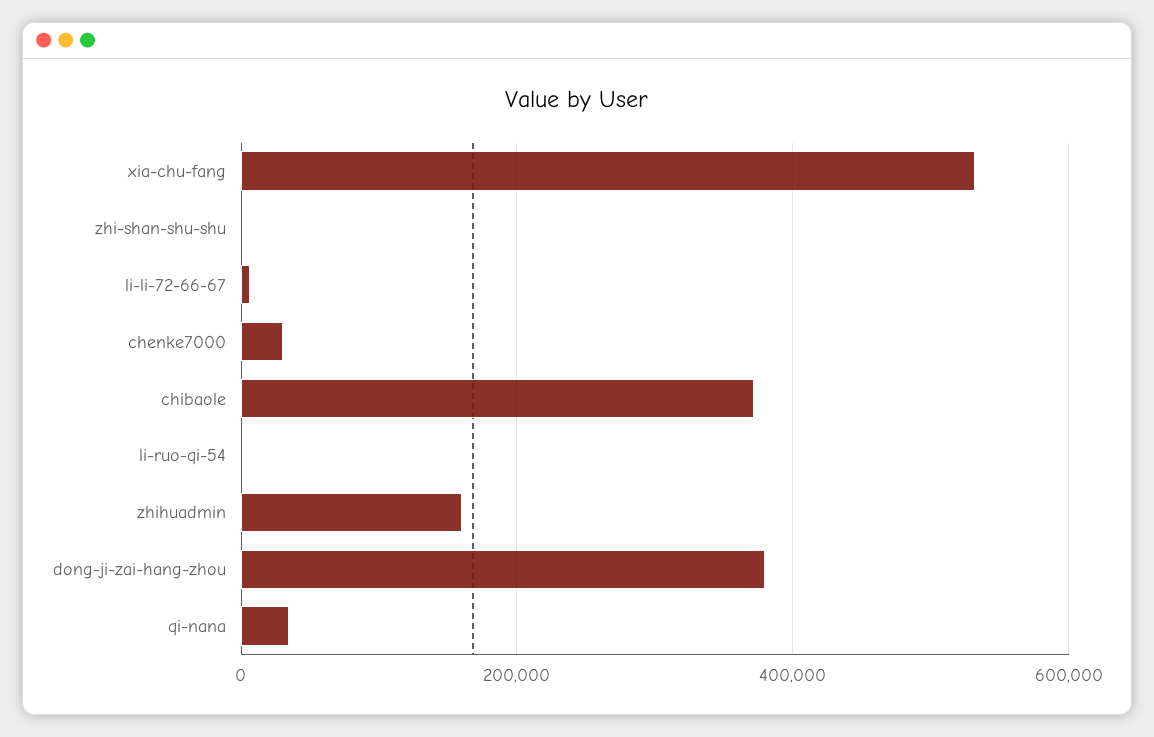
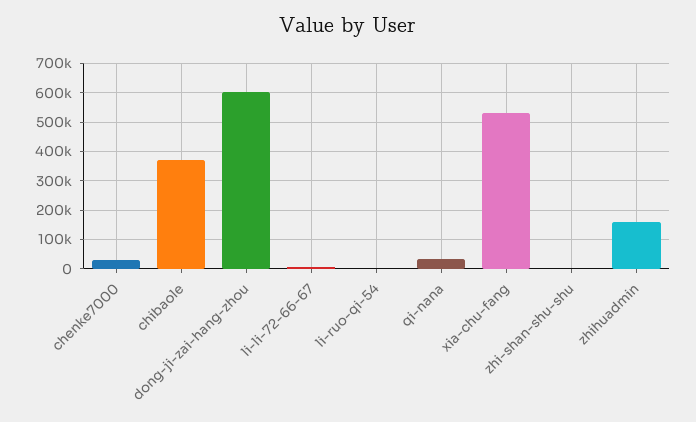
  {
    "xia-chu-fang": 540000,
    "zhi-shan-shu-shu": 0,
    "li-li-72-66-67": 0,
    "chenke7000": 40000,
    "chibaole": 380000,
    "li-ruo-qi-54": 0,
    "zhihuadmin": 160000,
-   "dong-ji-zai-hang-zhou": 380000,
+   "dong-ji-zai-hang-zhou": 600000,
    "qi-nana": 40000
  }

